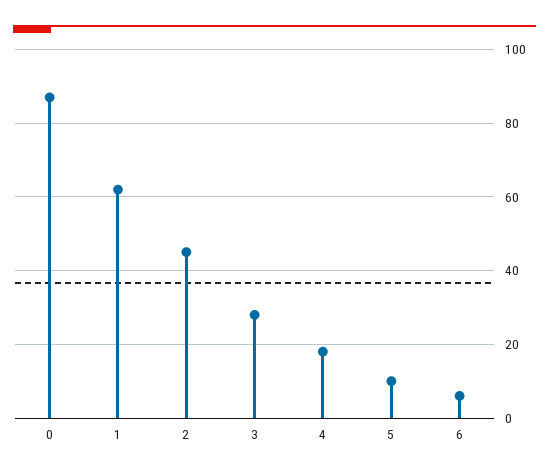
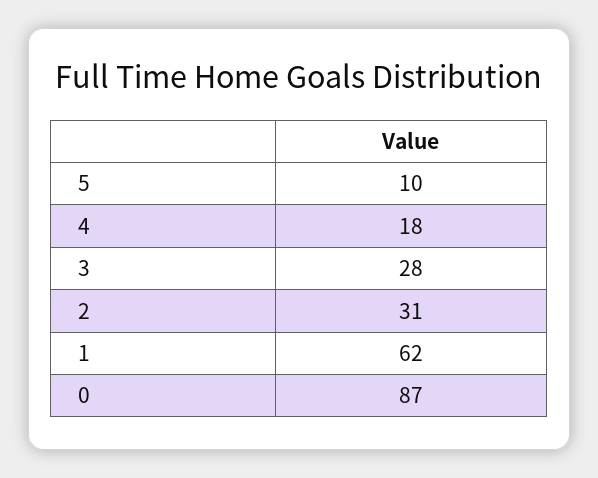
  {
    "0": 87,
    "1": 62,
-   "2": 45,
+   "2": 31,
    "3": 28,
    "4": 18,
-   "5": 10,
+   "5": 10
-   "6": 5
  }

